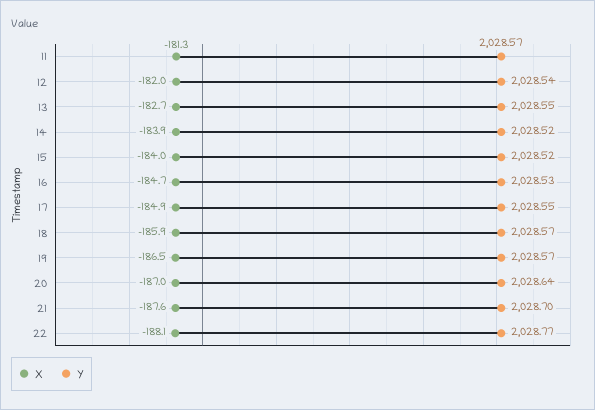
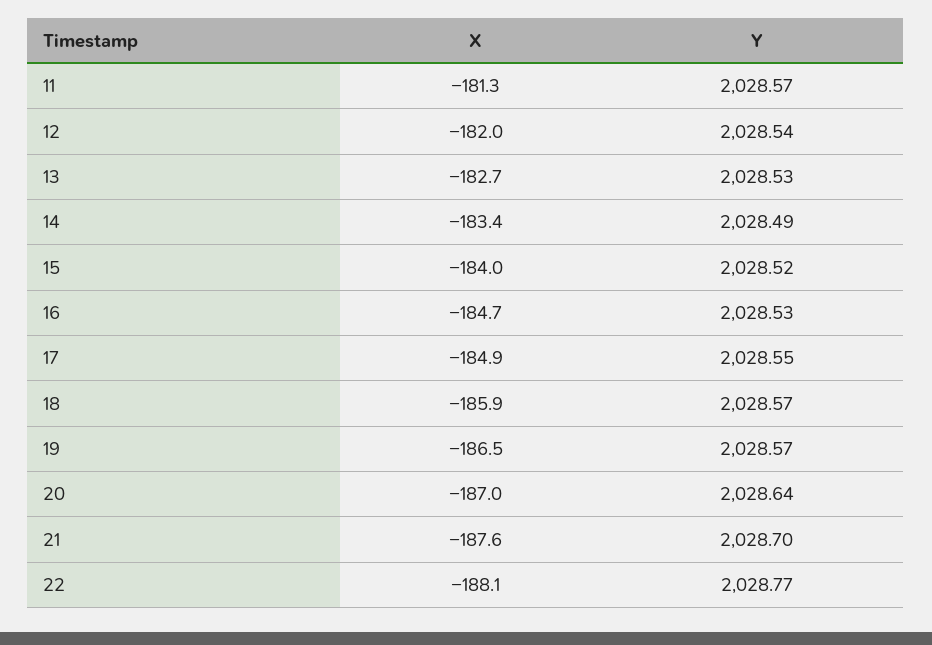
  {
    "X": {
      "11": -181.3,
      "12": -182,
      "13": -182.7,
-     "14": -183.9,
+     "14": -183.4,
      "15": -184,
      "16": -184.7,
      "17": -184.9,
      "18": -185.9,
      "19": -186.5,
      "20": -187,
      "21": -187.6,
      "22": -188.1
    },
    "Y": {
      "11": 2028.57,
      "12": 2028.54,
-     "13": 2028.55,
+     "13": 2028.53,
-     "14": 2028.52,
+     "14": 2028.49,
      "15": 2028.52,
      "16": 2028.53,
      "17": 2028.55,
      "18": 2028.57,
      "19": 2028.57,
      "20": 2028.64,
      "21": 2028.7,
      "22": 2028.77
    }
  }

